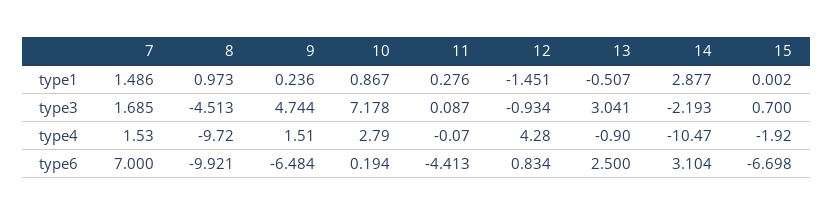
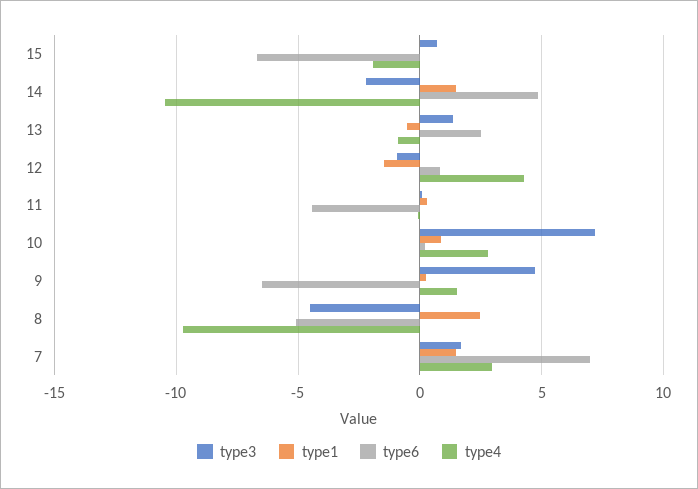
  {
    "type1": {
      "7": 1.486,
-     "8": 0.973,
+     "8": 2.5,
      "9": 0.236,
      "10": 0.867,
      "11": 0.276,
      "12": -1.451,
      "13": -0.507,
-     "14": 2.877,
+     "14": 1.5,
      "15": 0.002
    },
    "type3": {
      "7": 1.685,
      "8": -4.513,
      "9": 4.744,
      "10": 7.178,
      "11": 0.087,
      "12": -0.934,
-     "13": 3.041,
+     "13": 1.5,
      "14": -2.193,
      "15": 0.7
    },
    "type4": {
-     "7": 1.53,
+     "7": 3,
      "8": -9.72,
      "9": 1.51,
      "10": 2.79,
      "11": -0.07,
      "12": 4.28,
      "13": -0.9,
      "14": -10.47,
      "15": -1.92
    },
    "type6": {
      "7": 7,
-     "8": -9.921,
+     "8": -5,
      "9": -6.484,
      "10": 0.194,
      "11": -4.413,
      "12": 0.834,
      "13": 2.5,
-     "14": 3.104,
+     "14": 5,
      "15": -6.698
    }
  }

